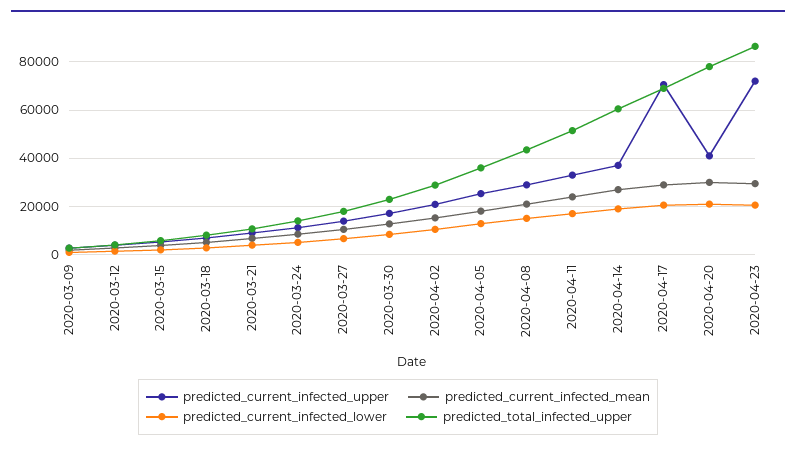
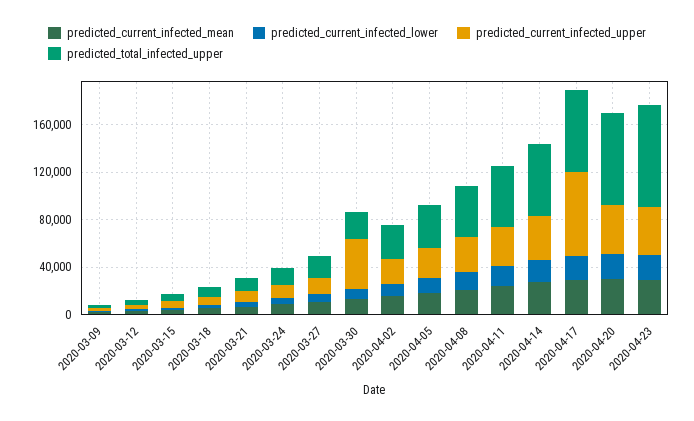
  {
    "predicted_current_infected_upper": {
      "2020-03-09": 2500,
      "2020-03-12": 5000,
      "2020-03-15": 5000,
      "2020-03-18": 7500,
      "2020-03-21": 10000,
      "2020-03-24": 12500,
      "2020-03-27": 15000,
-     "2020-03-30": 17500,
+     "2020-03-30": 40000,
      "2020-04-02": 20000,
      "2020-04-05": 25000,
      "2020-04-08": 30000,
      "2020-04-11": 32500,
      "2020-04-14": 37500,
      "2020-04-17": 70000,
      "2020-04-20": 40000,
-     "2020-04-23": 72500
+     "2020-04-23": 40000
    },
    "predicted_current_infected_mean": {
      "2020-03-09": 2500,
      "2020-03-12": 2500,
      "2020-03-15": 5000,
      "2020-03-18": 5000,
      "2020-03-21": 7500,
      "2020-03-24": 7500,
      "2020-03-27": 10000,
      "2020-03-30": 12500,
      "2020-04-02": 15000,
      "2020-04-05": 17500,
      "2020-04-08": 20000,
      "2020-04-11": 25000,
      "2020-04-14": 27500,
      "2020-04-17": 30000,
      "2020-04-20": 30000,
      "2020-04-23": 30000
    },
    "predicted_current_infected_lower": {
      "2020-03-09": 0,
      "2020-03-12": 2500,
      "2020-03-15": 2500,
      "2020-03-18": 2500,
      "2020-03-21": 5000,
      "2020-03-24": 5000,
      "2020-03-27": 7500,
      "2020-03-30": 7500,
      "2020-04-02": 10000,
      "2020-04-05": 12500,
      "2020-04-08": 15000,
      "2020-04-11": 17500,
      "2020-04-14": 20000,
      "2020-04-17": 20000,
      "2020-04-20": 20000,
      "2020-04-23": 20000
    },
    "predicted_total_infected_upper": {
      "2020-03-09": 2500,
      "2020-03-12": 5000,
      "2020-03-15": 5000,
      "2020-03-18": 7500,
      "2020-03-21": 10000,
      "2020-03-24": 15000,
      "2020-03-27": 17500,
      "2020-03-30": 22500,
      "2020-04-02": 30000,
      "2020-04-05": 35000,
      "2020-04-08": 42500,
      "2020-04-11": 52500,
      "2020-04-14": 60000,
      "2020-04-17": 70000,
      "2020-04-20": 77500,
      "2020-04-23": 87500
    }
  }

